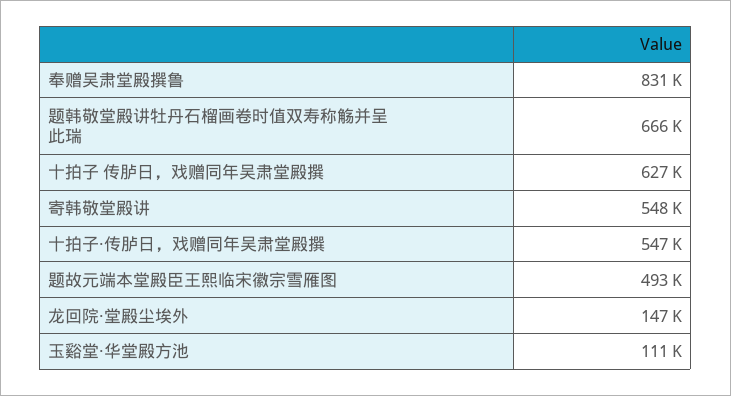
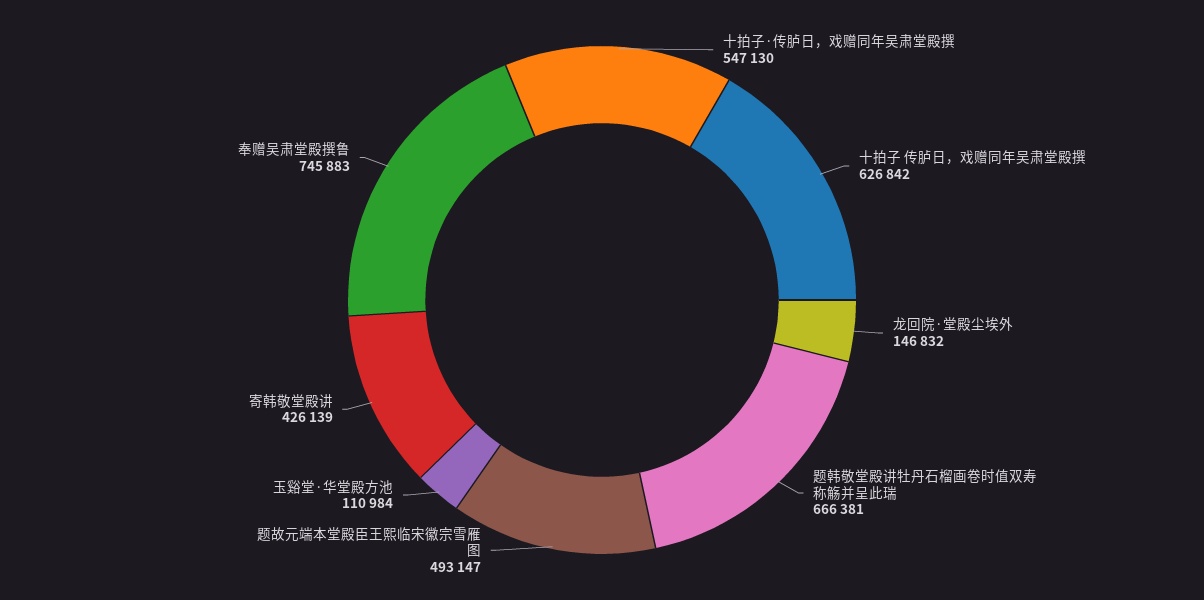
  {
-   "奉赠吴肃堂殿撰鲁": 831000,
+   "奉赠吴肃堂殿撰鲁": 745883,
    "题韩敬堂殿讲牡丹石榴画卷时值双寿称觞并呈此瑞": 666381,
    "十拍子 传胪日，戏赠同年吴肃堂殿撰": 626842,
-   "寄韩敬堂殿讲": 548000,
+   "寄韩敬堂殿讲": 426139,
    "十拍子·传胪日，戏赠同年吴肃堂殿撰": 547130,
    "题故元端本堂殿臣王熙临宋徽宗雪雁图": 493147,
    "龙回院·堂殿尘埃外": 146832,
    "玉谿堂·华堂殿方池": 110984
  }

